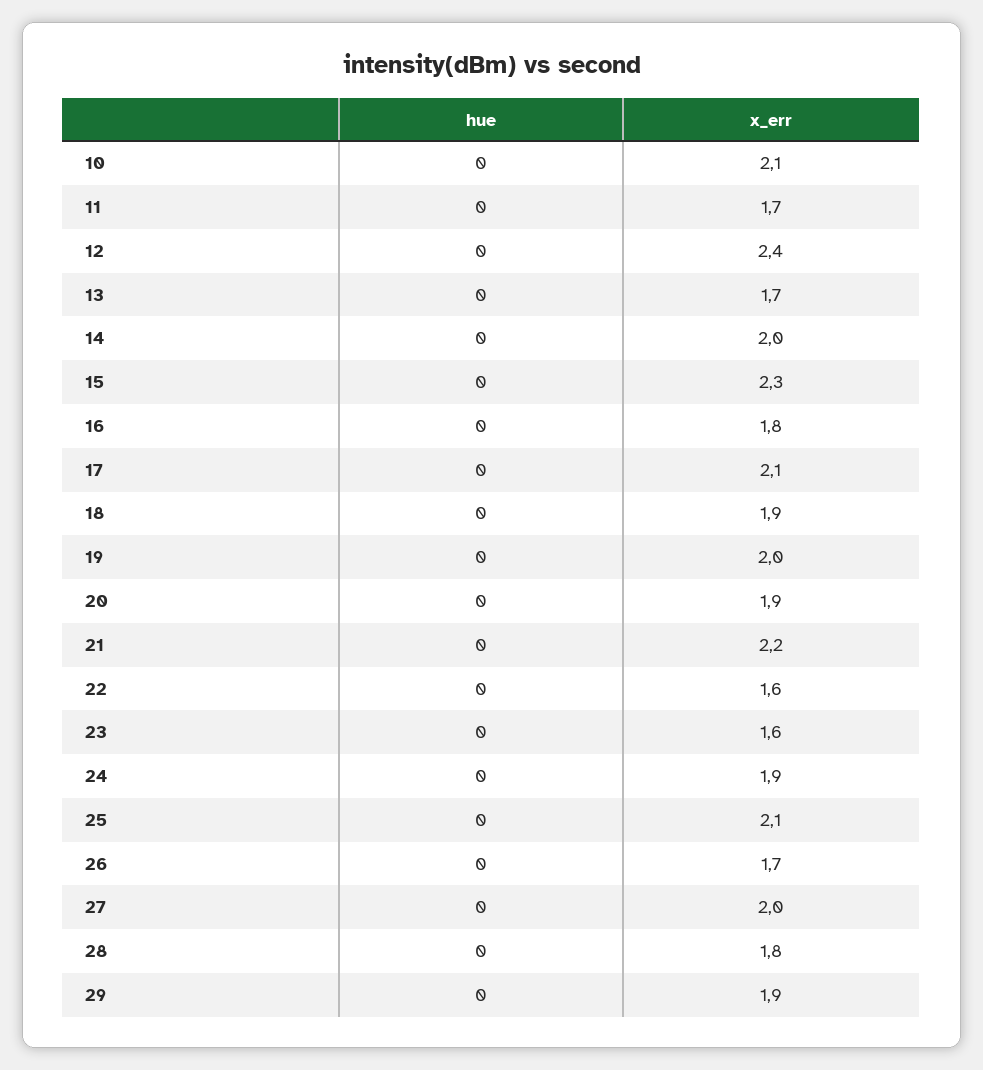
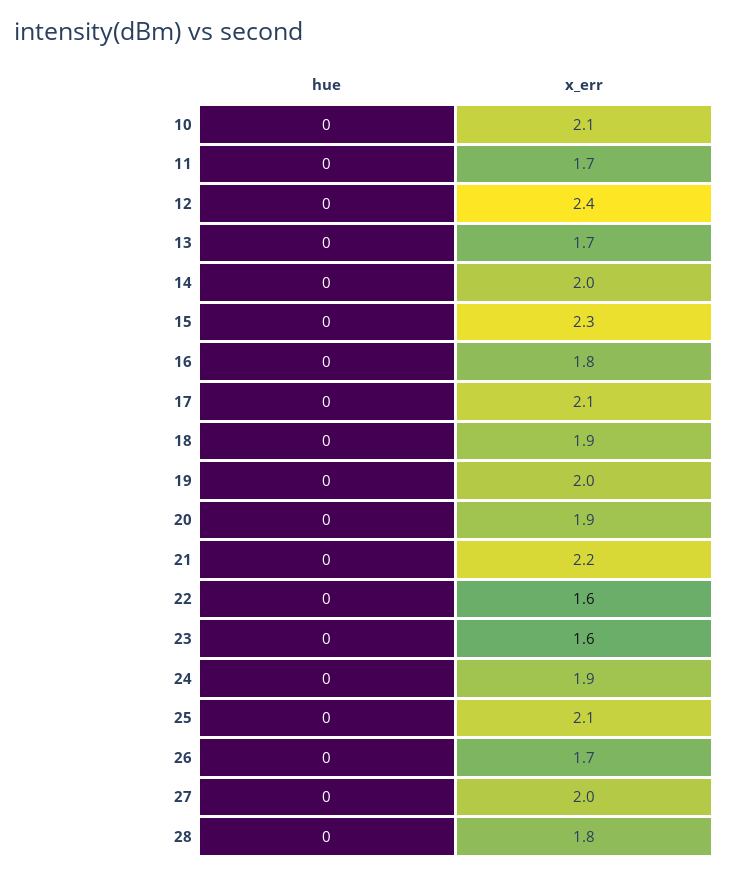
  {
    "hue": {
      "10": 0,
      "11": 0,
      "12": 0,
      "13": 0,
      "14": 0,
      "15": 0,
      "16": 0,
      "17": 0,
      "18": 0,
      "19": 0,
      "20": 0,
      "21": 0,
      "22": 0,
      "23": 0,
      "24": 0,
      "25": 0,
      "26": 0,
      "27": 0,
-     "28": 0,
+     "28": 0
-     "29": 0
    },
    "x_err": {
      "10": 2.1,
      "11": 1.7,
      "12": 2.4,
      "13": 1.7,
      "14": 2,
      "15": 2.3,
      "16": 1.8,
      "17": 2.1,
      "18": 1.9,
      "19": 2,
      "20": 1.9,
      "21": 2.2,
      "22": 1.6,
      "23": 1.6,
      "24": 1.9,
      "25": 2.1,
      "26": 1.7,
      "27": 2,
-     "28": 1.8,
+     "28": 1.8
-     "29": 1.9
    }
  }

